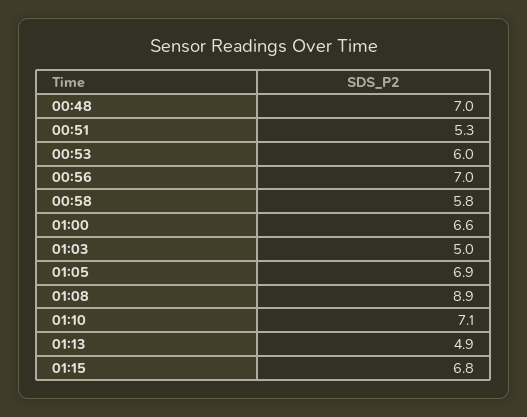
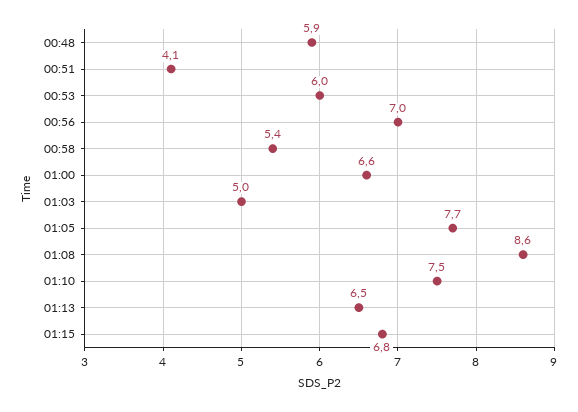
  {
-   "00:48": 7,
+   "00:48": 5.9,
-   "00:51": 5.3,
+   "00:51": 4.1,
    "00:53": 6,
    "00:56": 7,
-   "00:58": 5.8,
+   "00:58": 5.4,
    "01:00": 6.6,
    "01:03": 5,
-   "01:05": 6.9,
+   "01:05": 7.7,
-   "01:08": 8.9,
+   "01:08": 8.6,
-   "01:10": 7.1,
+   "01:10": 7.5,
-   "01:13": 4.9,
+   "01:13": 6.5,
    "01:15": 6.8
  }

